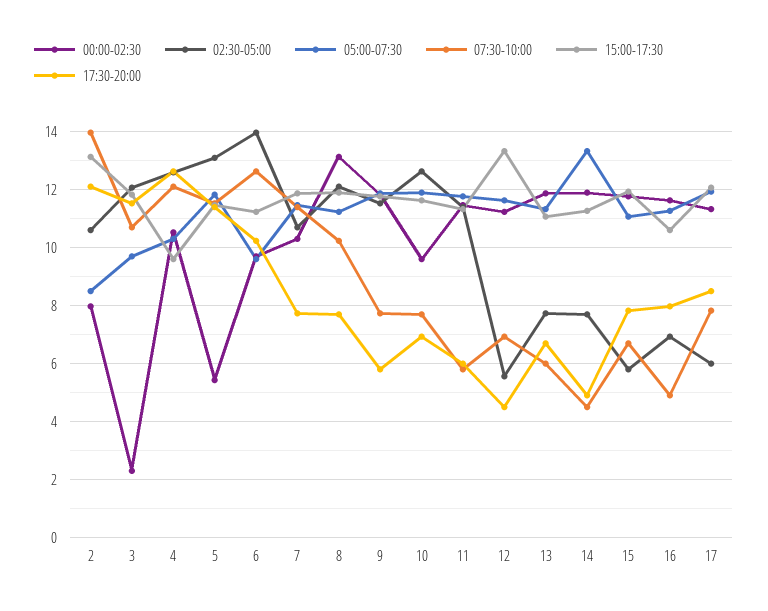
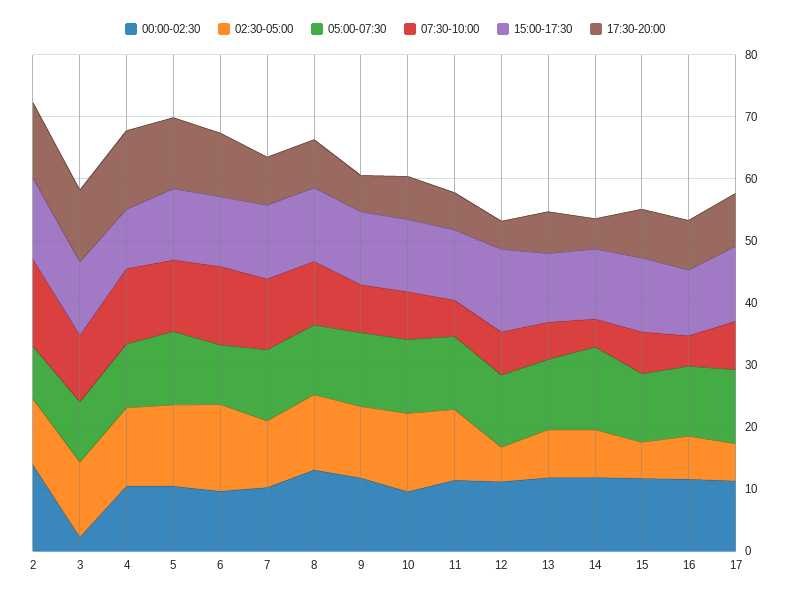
  {
    "00:00-02:30": {
-     "2": 8,
+     "2": 14,
      "3": 2.25,
      "4": 10.5,
-     "5": 5.5,
+     "5": 10,
      "6": 9.75,
      "7": 10.25,
      "8": 13.25,
      "9": 11.75,
      "10": 9.5,
      "11": 11.5,
      "12": 11.25,
      "13": 11.75,
      "14": 12,
      "15": 11.75,
      "16": 11.75,
      "17": 11.25
    },
    "02:30-05:00": {
      "2": 10.5,
      "3": 12,
      "4": 12.5,
      "5": 13,
      "6": 14,
      "7": 10.75,
      "8": 12,
      "9": 11.5,
      "10": 12.75,
      "11": 11.5,
      "12": 5.5,
      "13": 7.75,
      "14": 7.75,
      "15": 5.75,
      "16": 7,
      "17": 6
    },
    "05:00-07:30": {
      "2": 8.5,
      "3": 9.75,
      "4": 10.25,
      "5": 11.75,
      "6": 9.5,
      "7": 11.5,
      "8": 11.25,
      "9": 11.75,
      "10": 12,
      "11": 11.75,
      "12": 11.75,
      "13": 11.25,
      "14": 13.25,
      "15": 11,
      "16": 11.25,
      "17": 12
    },
    "07:30-10:00": {
      "2": 14,
      "3": 10.75,
      "4": 12,
      "5": 11.5,
      "6": 12.75,
      "7": 11.5,
      "8": 10.25,
      "9": 7.75,
      "10": 7.75,
      "11": 5.75,
      "12": 7,
      "13": 6,
      "14": 4.5,
      "15": 6.75,
      "16": 5,
      "17": 7.75
    },
    "15:00-17:30": {
      "2": 13.25,
      "3": 11.75,
      "4": 9.5,
      "5": 11.5,
      "6": 11.25,
      "7": 11.75,
      "8": 12,
      "9": 11.75,
      "10": 11.75,
      "11": 11.25,
      "12": 13.25,
      "13": 11,
      "14": 11.25,
      "15": 12,
      "16": 10.5,
      "17": 12
    },
    "17:30-20:00": {
      "2": 12,
      "3": 11.5,
      "4": 12.75,
      "5": 11.5,
      "6": 10.25,
      "7": 7.75,
      "8": 7.75,
      "9": 5.75,
      "10": 7,
      "11": 6,
      "12": 4.5,
      "13": 6.75,
      "14": 5,
      "15": 7.75,
      "16": 8,
      "17": 8.5
    }
  }

